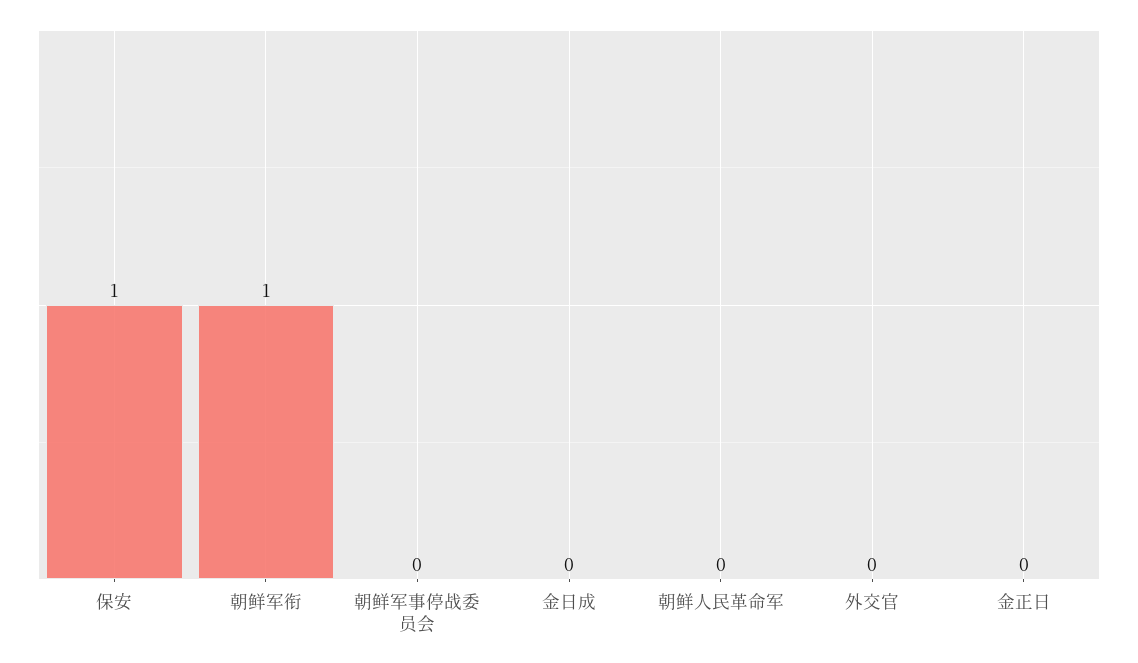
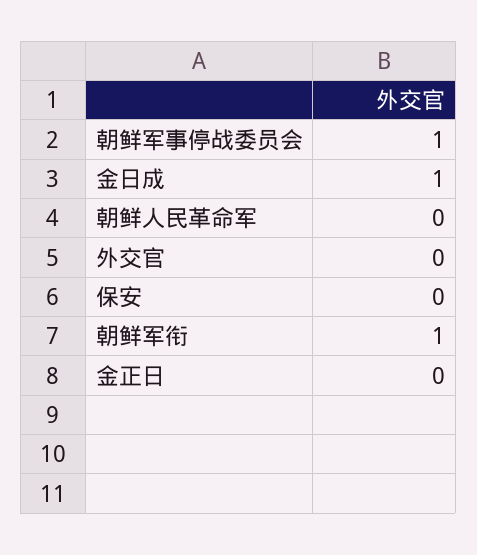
  {
-   "保安": 1,
+   "保安": 0,
    "朝鲜军衔": 1,
-   "朝鲜军事停战委员会": 0,
+   "朝鲜军事停战委员会": 1,
-   "金日成": 0,
+   "金日成": 1,
    "朝鲜人民革命军": 0,
    "外交官": 0,
    "金正日": 0
  }

